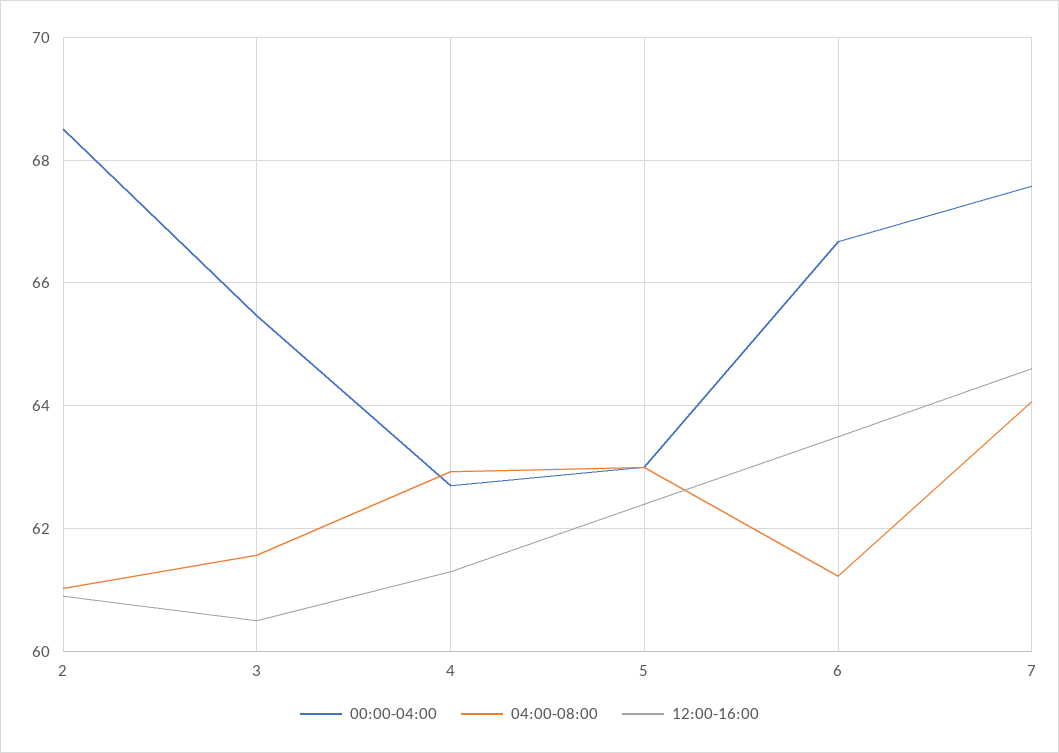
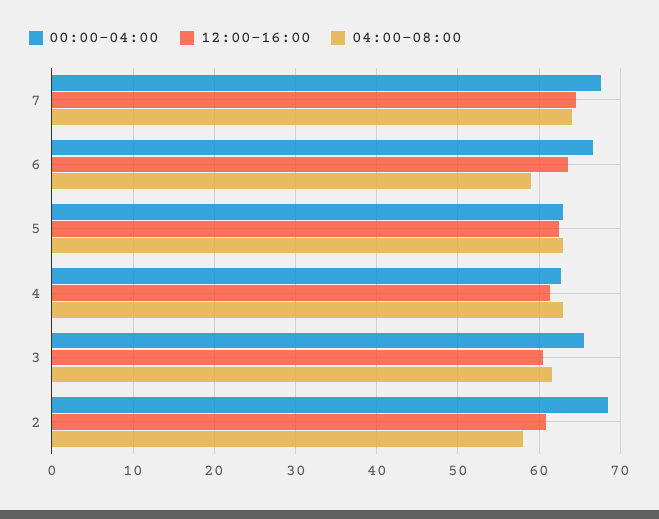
  {
    "00:00-04:00": {
      "2": 68.6,
      "3": 65.4,
      "4": 62.8,
      "5": 63,
      "6": 66.6,
      "7": 67.6
    },
    "04:00-08:00": {
-     "2": 61,
+     "2": 58,
      "3": 61.6,
      "4": 63,
      "5": 63,
-     "6": 61.2,
+     "6": 59,
      "7": 64
    },
    "12:00-16:00": {
      "2": 61,
      "3": 60.6,
      "4": 61.4,
      "5": 62.4,
      "6": 63.6,
      "7": 64.6
    }
  }

